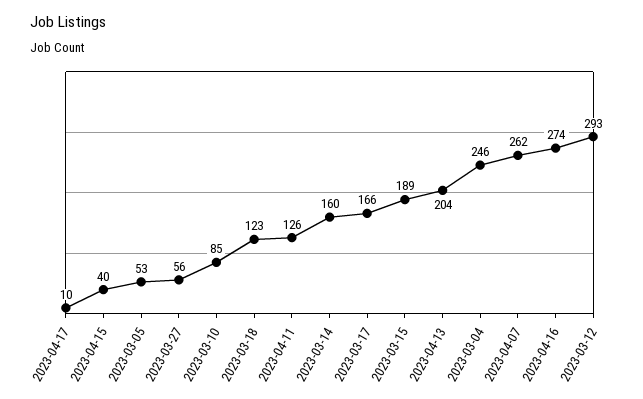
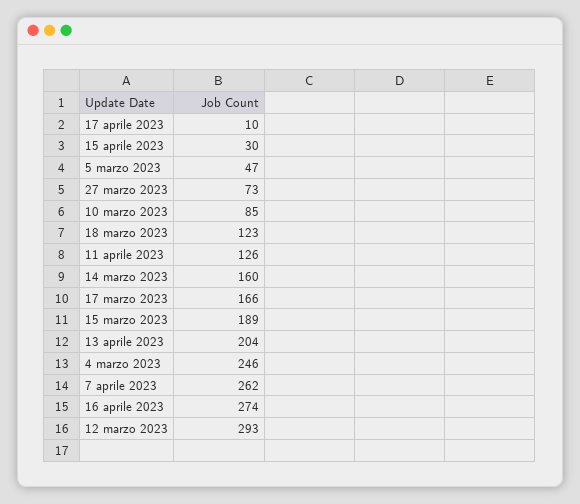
  {
    "2023-04-17": 10,
-   "2023-04-15": 40,
+   "2023-04-15": 30,
-   "2023-03-05": 53,
+   "2023-03-05": 47,
-   "2023-03-27": 56,
+   "2023-03-27": 73,
    "2023-03-10": 85,
    "2023-03-18": 123,
    "2023-04-11": 126,
    "2023-03-14": 160,
    "2023-03-17": 166,
    "2023-03-15": 189,
    "2023-04-13": 204,
    "2023-03-04": 246,
    "2023-04-07": 262,
    "2023-04-16": 274,
    "2023-03-12": 293
  }

